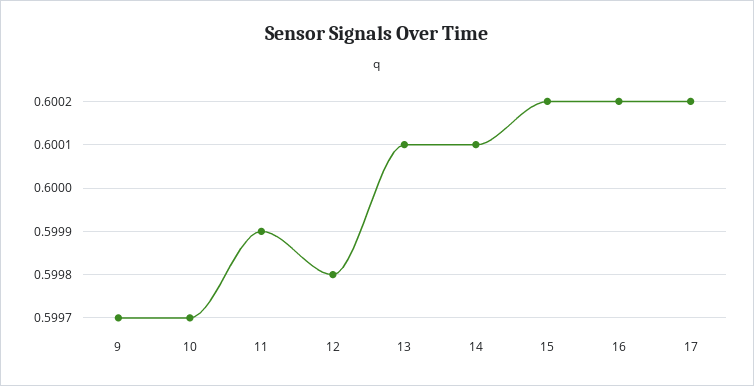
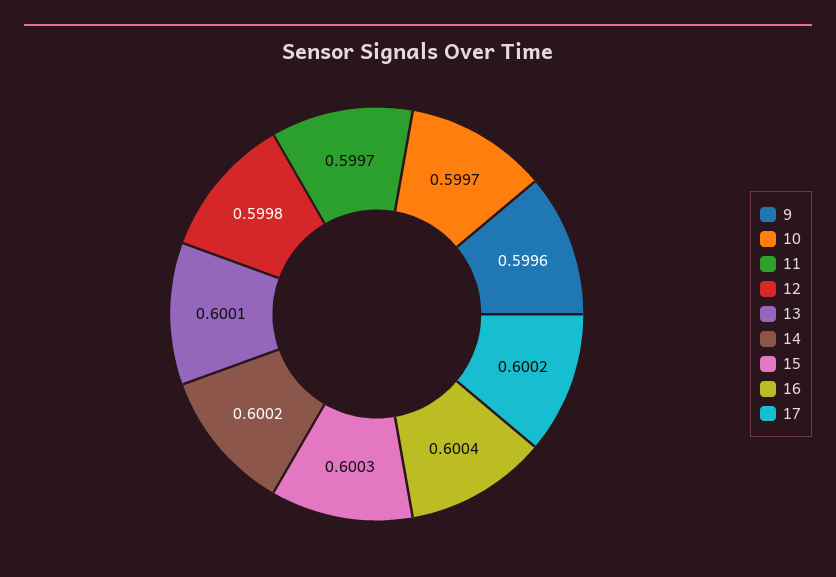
  {
-   "9": 0.5997,
+   "9": 0.5996,
    "10": 0.5997,
-   "11": 0.5999,
+   "11": 0.5997,
    "12": 0.5998,
    "13": 0.6001,
-   "14": 0.6001,
+   "14": 0.6002,
-   "15": 0.6002,
+   "15": 0.6003,
-   "16": 0.6002,
+   "16": 0.6004,
    "17": 0.6002
  }

